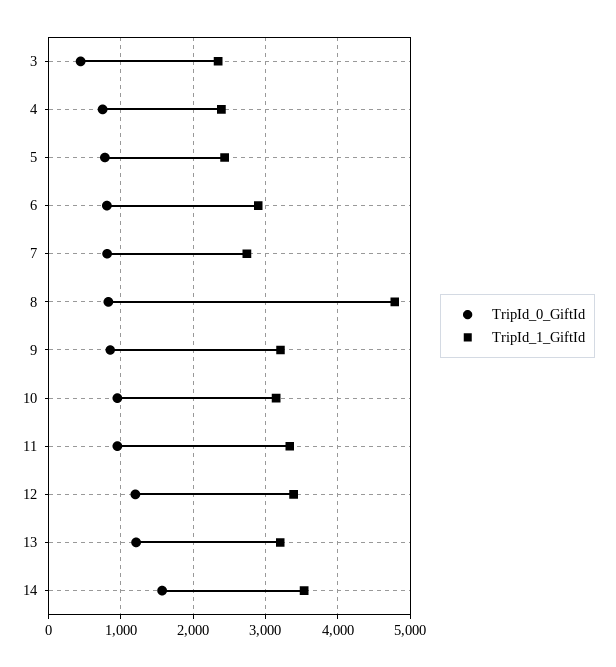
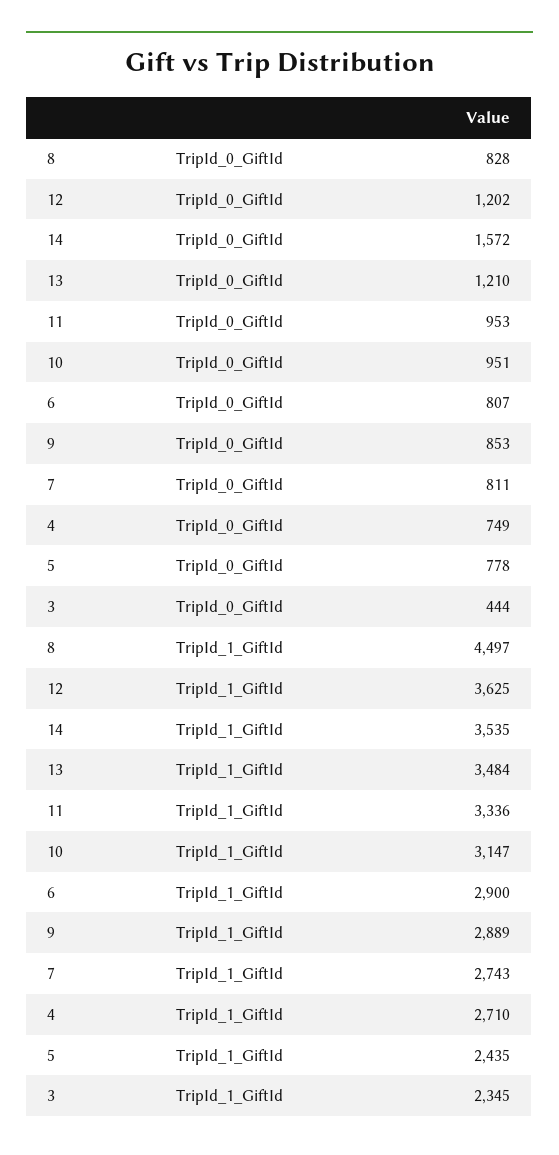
  {
    "TripId_0_GiftId": {
      "3": 444,
      "4": 749,
      "5": 778,
      "6": 807,
      "7": 811,
      "8": 828,
      "9": 853,
      "10": 951,
      "11": 953,
      "12": 1202,
      "13": 1210,
      "14": 1572
    },
    "TripId_1_GiftId": {
      "3": 2345,
-     "4": 2400,
+     "4": 2710,
      "5": 2435,
      "6": 2900,
      "7": 2743,
-     "8": 4800,
+     "8": 4497,
-     "9": 3200,
+     "9": 2889,
      "10": 3147,
      "11": 3336,
-     "12": 3400,
+     "12": 3625,
-     "13": 3200,
+     "13": 3484,
      "14": 3535
    }
  }

